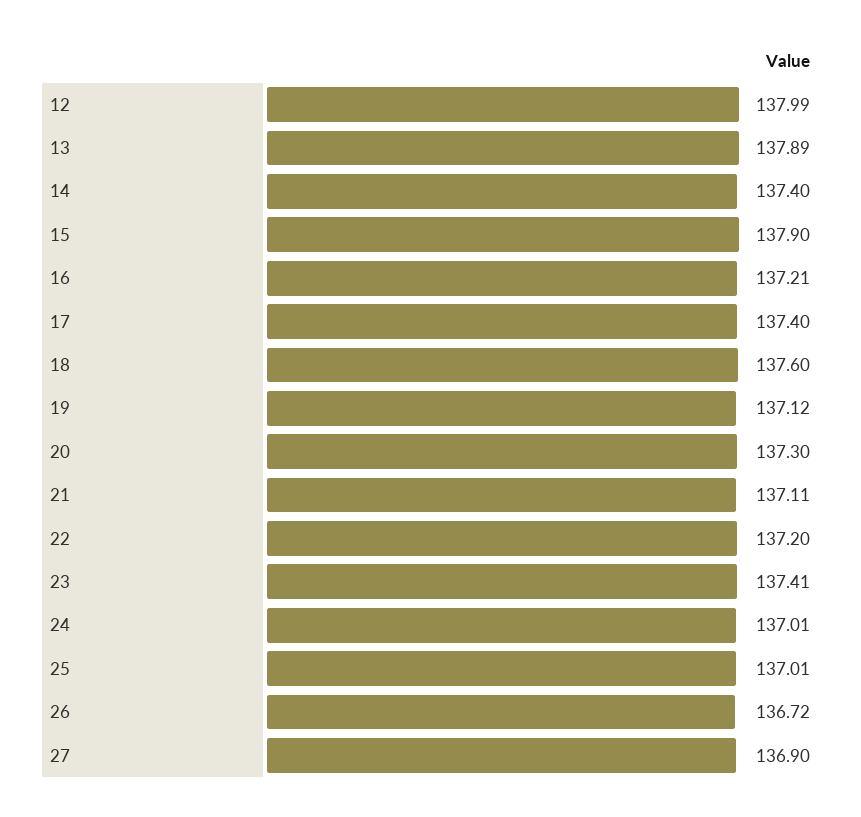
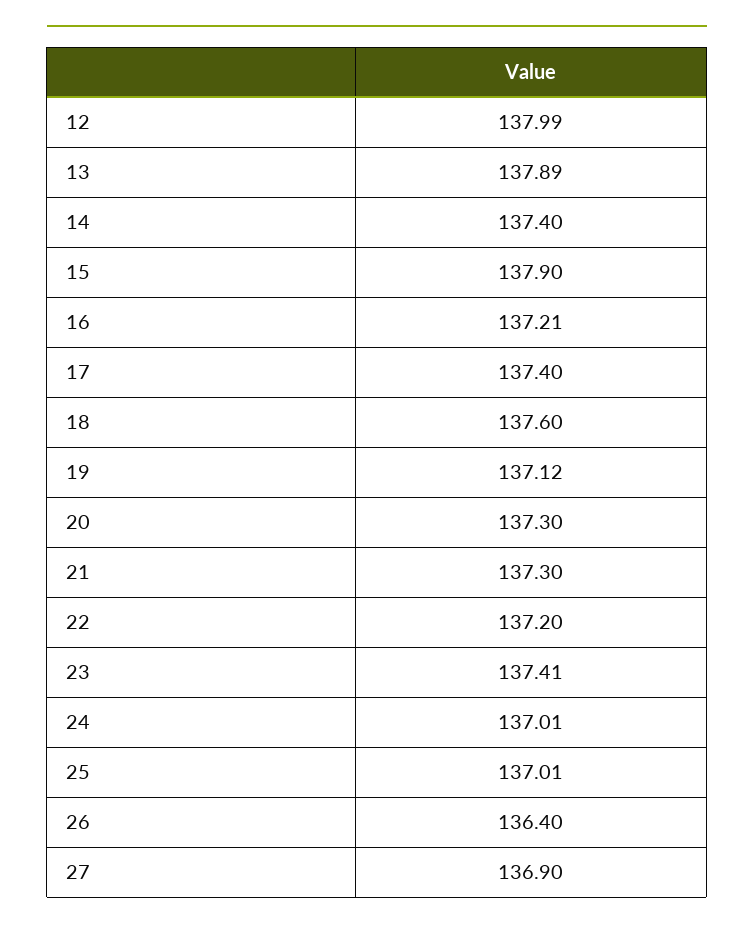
  {
    "12": 137.99,
    "13": 137.89,
    "14": 137.4,
    "15": 137.9,
    "16": 137.21,
    "17": 137.4,
    "18": 137.6,
    "19": 137.12,
    "20": 137.3,
-   "21": 137.11,
+   "21": 137.3,
    "22": 137.2,
    "23": 137.41,
    "24": 137.01,
    "25": 137.01,
-   "26": 136.72,
+   "26": 136.4,
    "27": 136.9
  }

